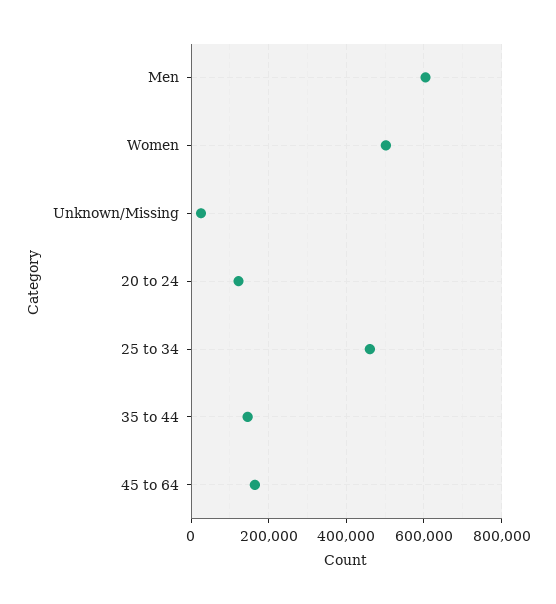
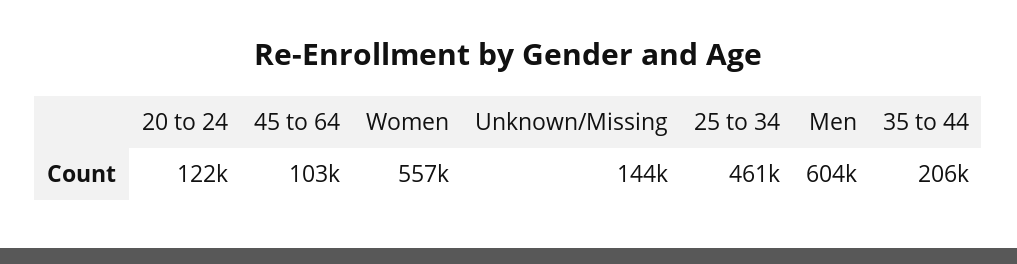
  {
    "Men": 604000,
-   "Women": 500000,
+   "Women": 557000,
-   "Unknown/Missing": 20000,
+   "Unknown/Missing": 144000,
    "20 to 24": 122000,
    "25 to 34": 461000,
-   "35 to 44": 140000,
+   "35 to 44": 206000,
-   "45 to 64": 160000
+   "45 to 64": 103000
  }

